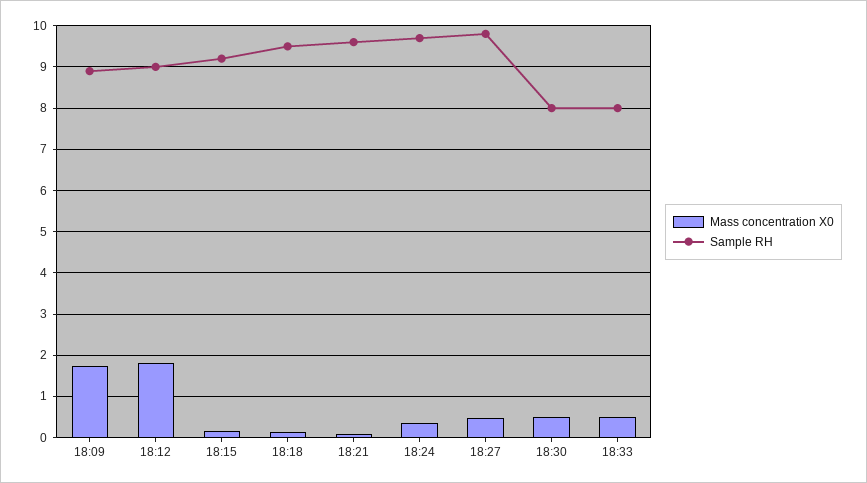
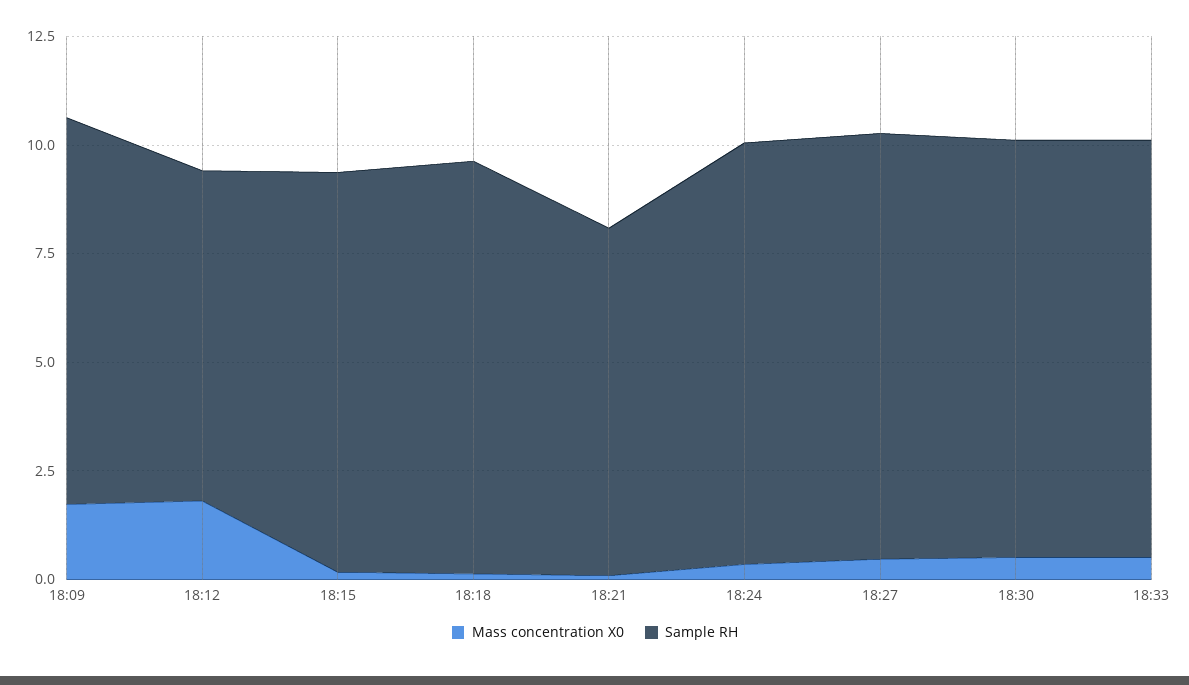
  {
    "Mass concentration X0": {
      "18:09": 1.8,
      "18:12": 1.8,
      "18:15": 0.2,
      "18:18": 0.2,
      "18:21": 0,
      "18:24": 0.4,
      "18:27": 0.4,
      "18:30": 0.6,
      "18:33": 0.6
    },
    "Sample RH": {
      "18:09": 9,
-     "18:12": 9,
+     "18:12": 7.5,
      "18:15": 9.2,
      "18:18": 9.6,
-     "18:21": 9.6,
+     "18:21": 8,
      "18:24": 9.8,
      "18:27": 9.8,
-     "18:30": 8,
+     "18:30": 9.5,
-     "18:33": 8
+     "18:33": 9.5
    }
  }

